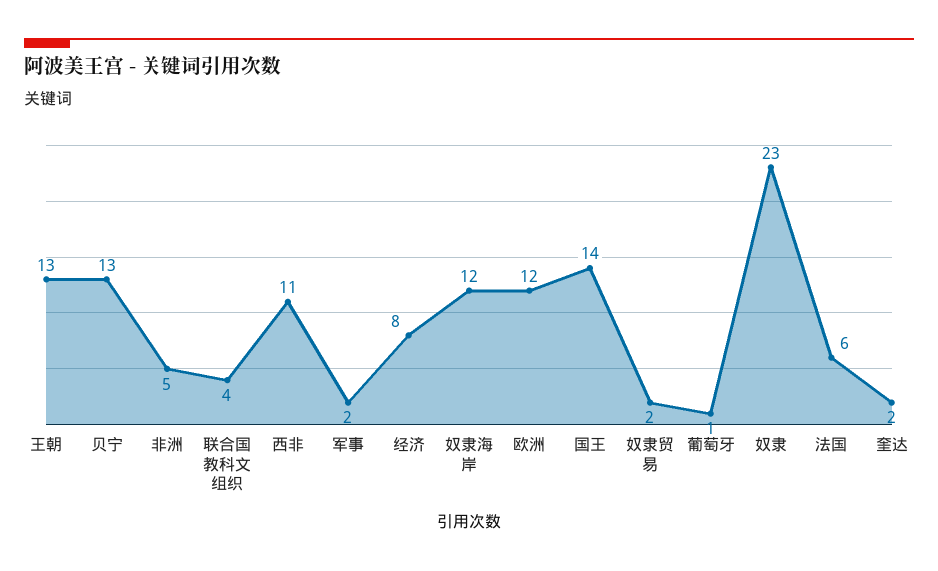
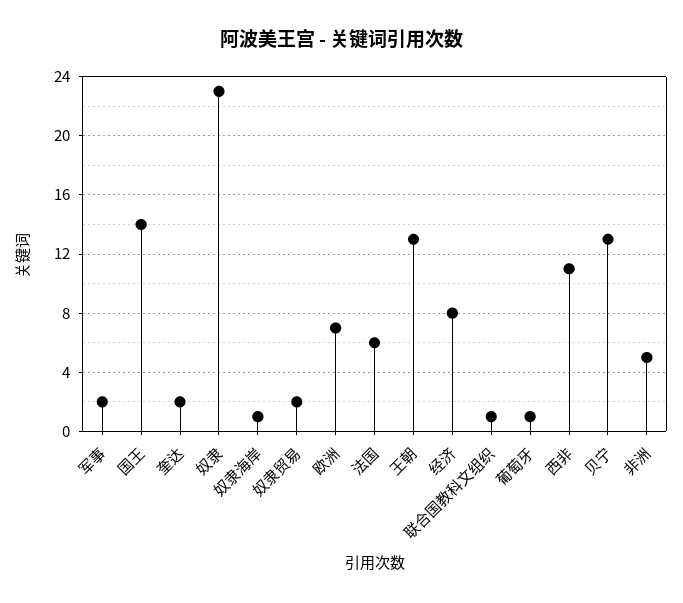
  {
    "王朝": 13,
    "贝宁": 13,
    "非洲": 5,
-   "联合国教科文组织": 4,
+   "联合国教科文组织": 1,
    "西非": 11,
    "军事": 2,
    "经济": 8,
-   "奴隶海岸": 12,
+   "奴隶海岸": 1,
-   "欧洲": 12,
+   "欧洲": 7,
    "国王": 14,
    "奴隶贸易": 2,
    "葡萄牙": 1,
    "奴隶": 23,
    "法国": 6,
    "奎达": 2
  }

